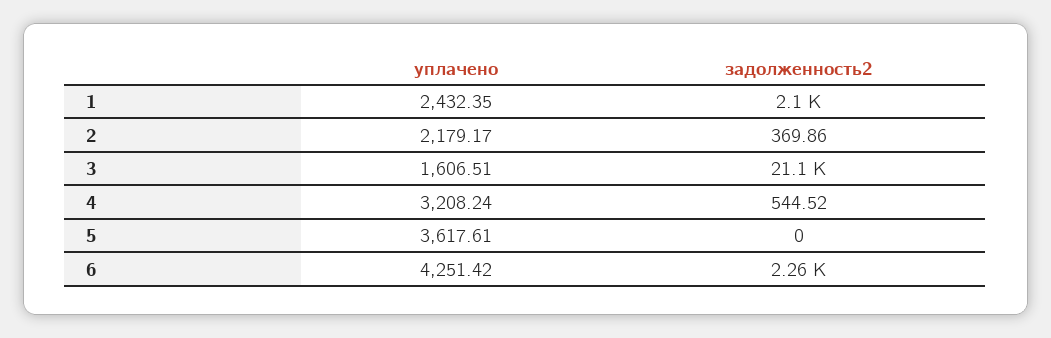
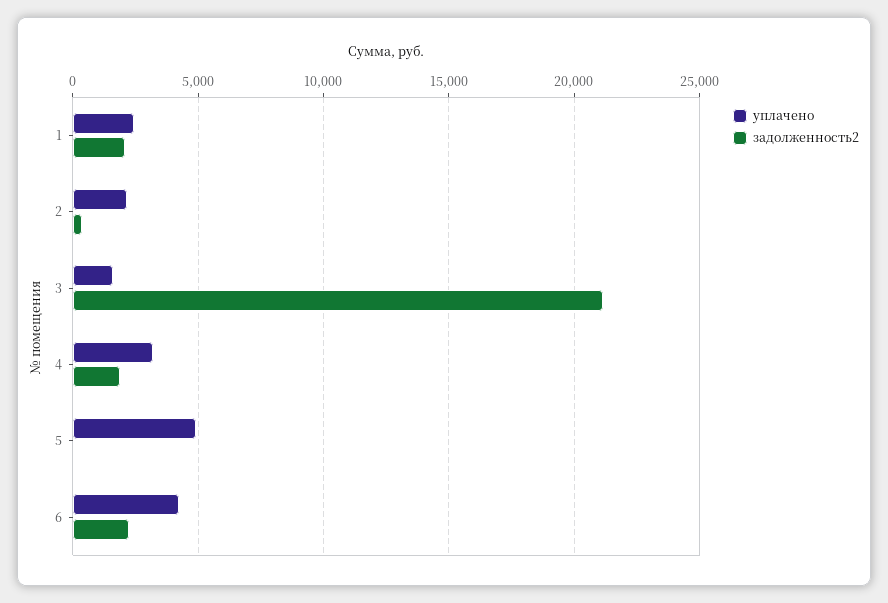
  {
    "уплачено": {
      "1": 2432.35,
      "2": 2179.17,
      "3": 1606.51,
      "4": 3208.24,
-     "5": 3617.61,
+     "5": 5000,
      "6": 4251.42
    },
    "задолженность2": {
      "1": 2100,
      "2": 369.86,
      "3": 21100,
-     "4": 544.52,
+     "4": 2000,
      "5": 0,
      "6": 2260
    }
  }

